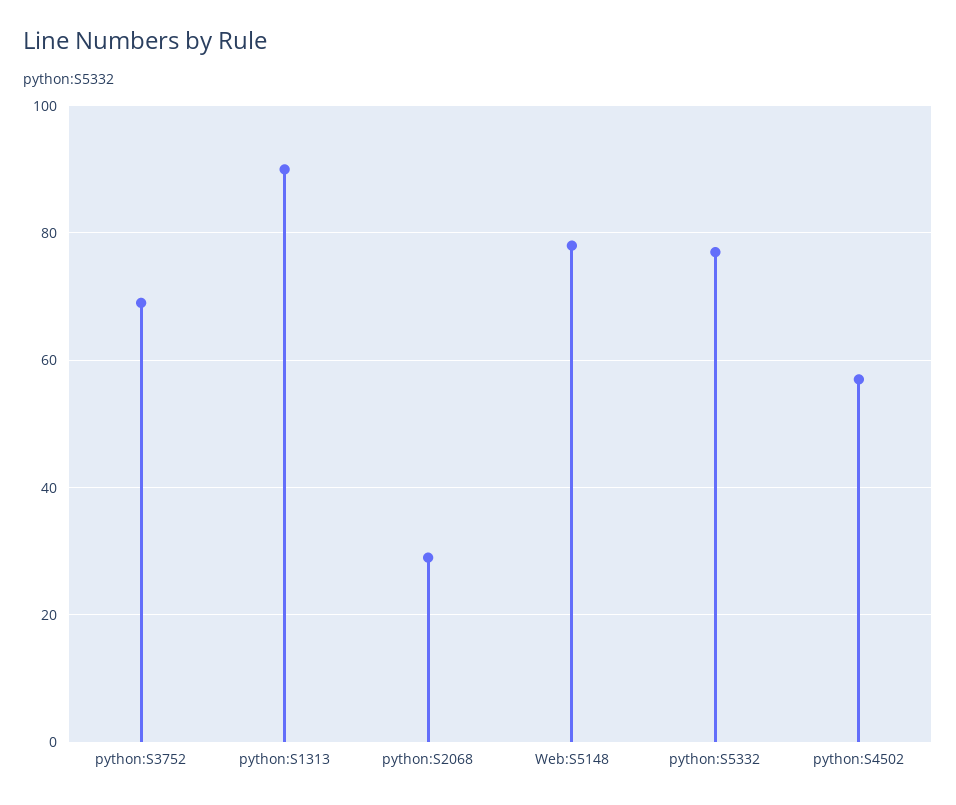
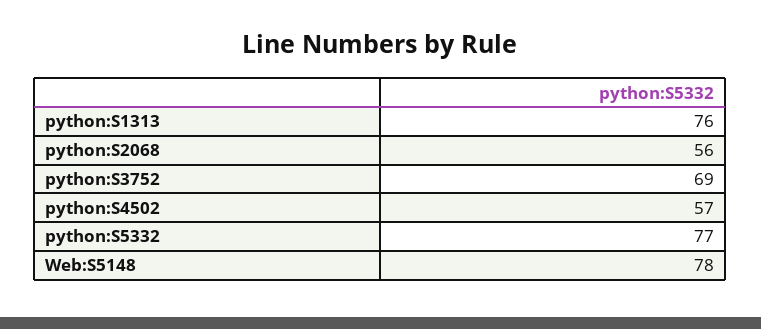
  {
    "python:S3752": 69,
-   "python:S1313": 90,
+   "python:S1313": 76,
-   "python:S2068": 30,
+   "python:S2068": 56,
    "Web:S5148": 78,
    "python:S5332": 77,
    "python:S4502": 57
  }

